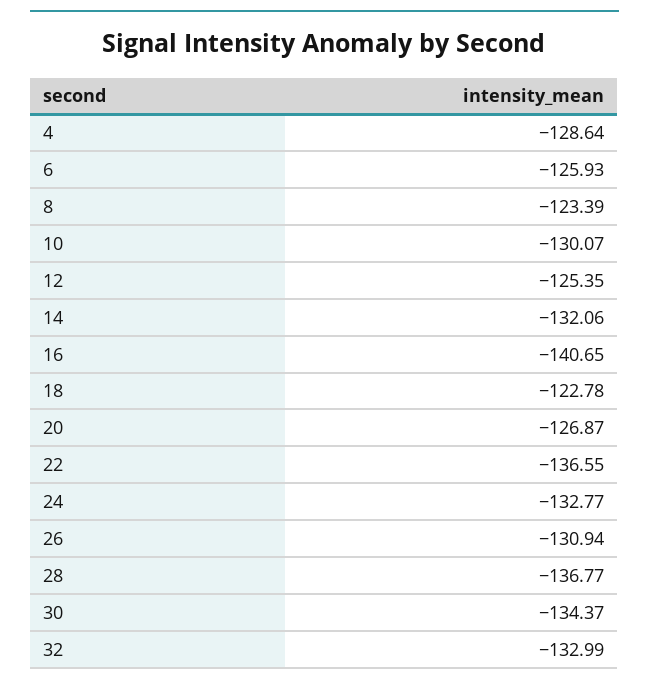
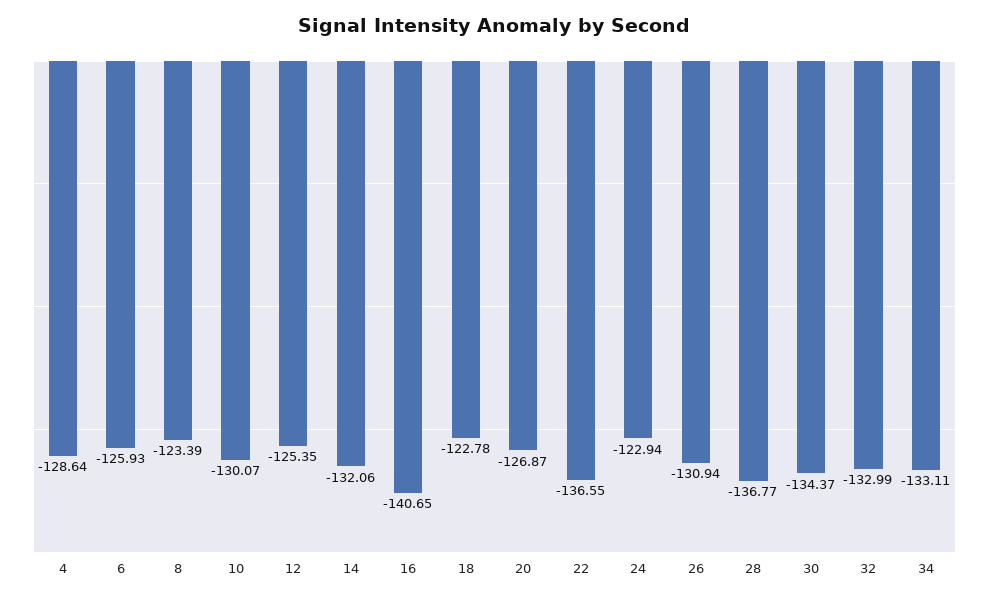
  {
    "4": -128.64,
    "6": -125.93,
    "8": -123.39,
    "10": -130.07,
    "12": -125.35,
    "14": -132.06,
    "16": -140.65,
    "18": -122.78,
    "20": -126.87,
    "22": -136.55,
-   "24": -132.77,
+   "24": -122.94,
    "26": -130.94,
    "28": -136.77,
    "30": -134.37,
-   "32": -132.99
+   "32": -132.99,
+   "34": -133.11
  }

